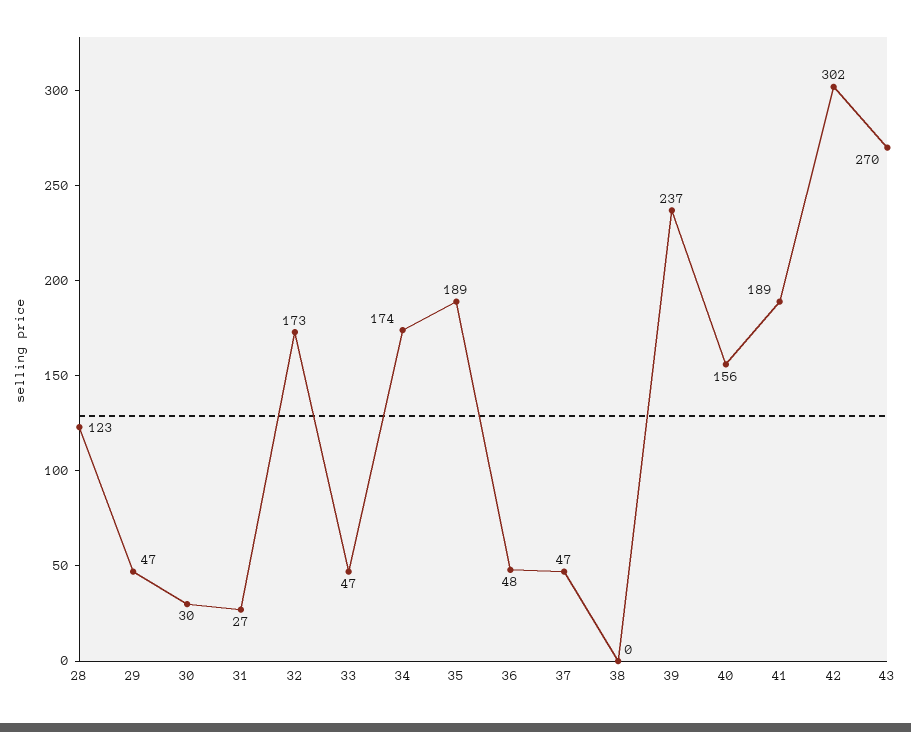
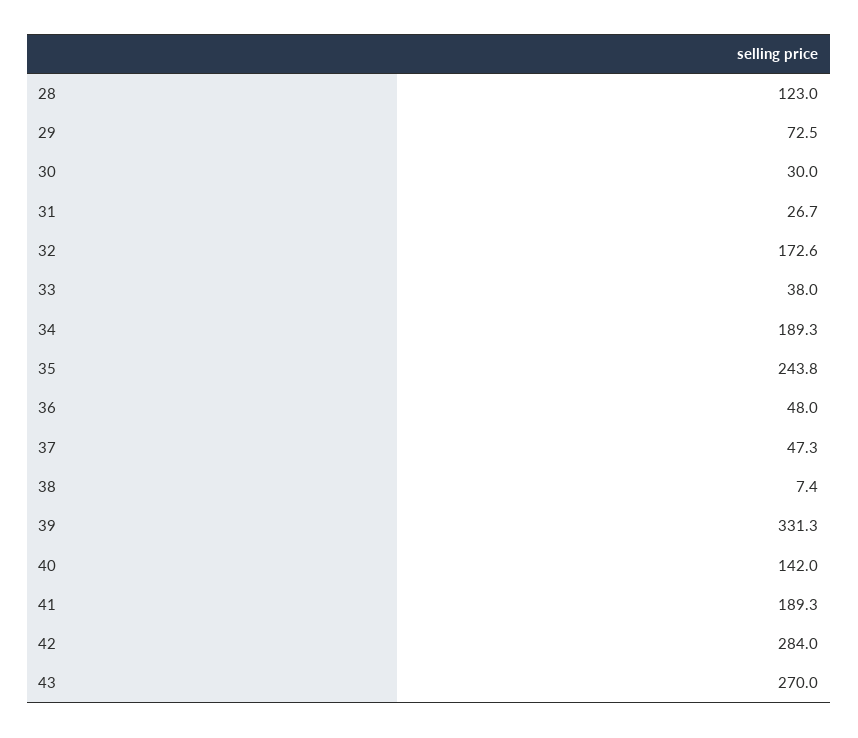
  {
    "28": 123,
-   "29": 47,
+   "29": 72.5,
    "30": 30,
    "31": 26.7,
    "32": 172.6,
-   "33": 47,
+   "33": 38,
-   "34": 174,
+   "34": 189.3,
-   "35": 189,
+   "35": 243.8,
    "36": 48,
    "37": 47.3,
-   "38": 0,
+   "38": 7.4,
-   "39": 237,
+   "39": 331.3,
-   "40": 156,
+   "40": 142,
    "41": 189.3,
-   "42": 302,
+   "42": 284,
    "43": 270
  }

